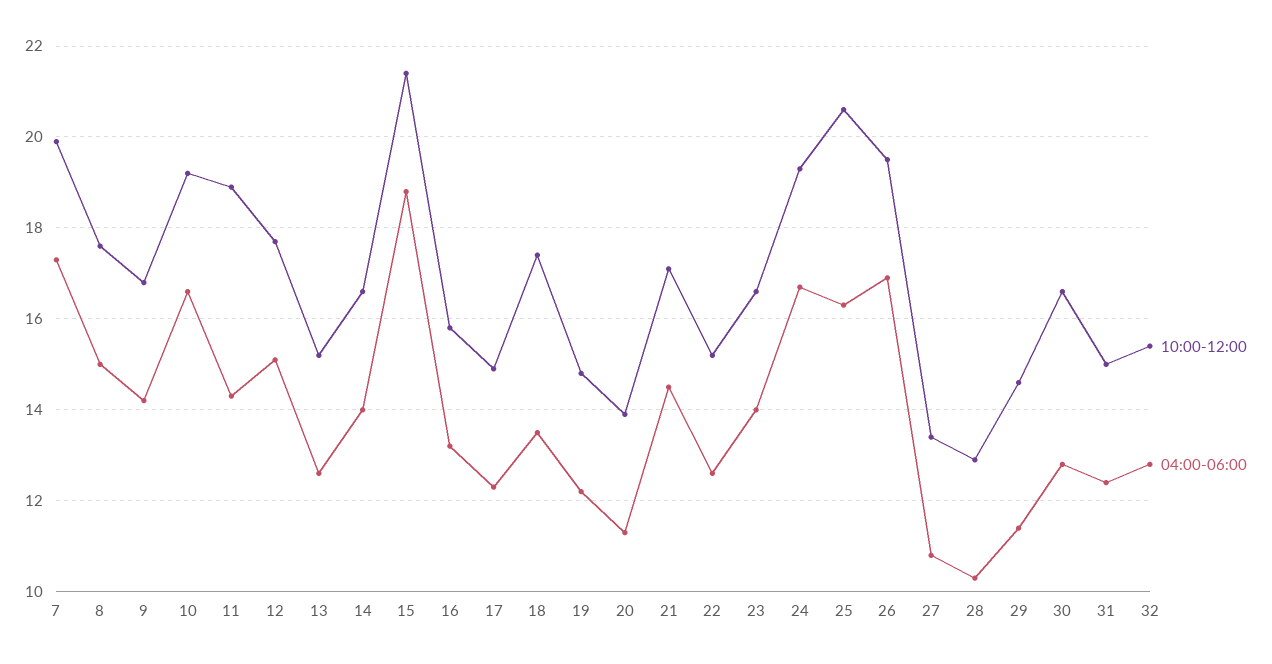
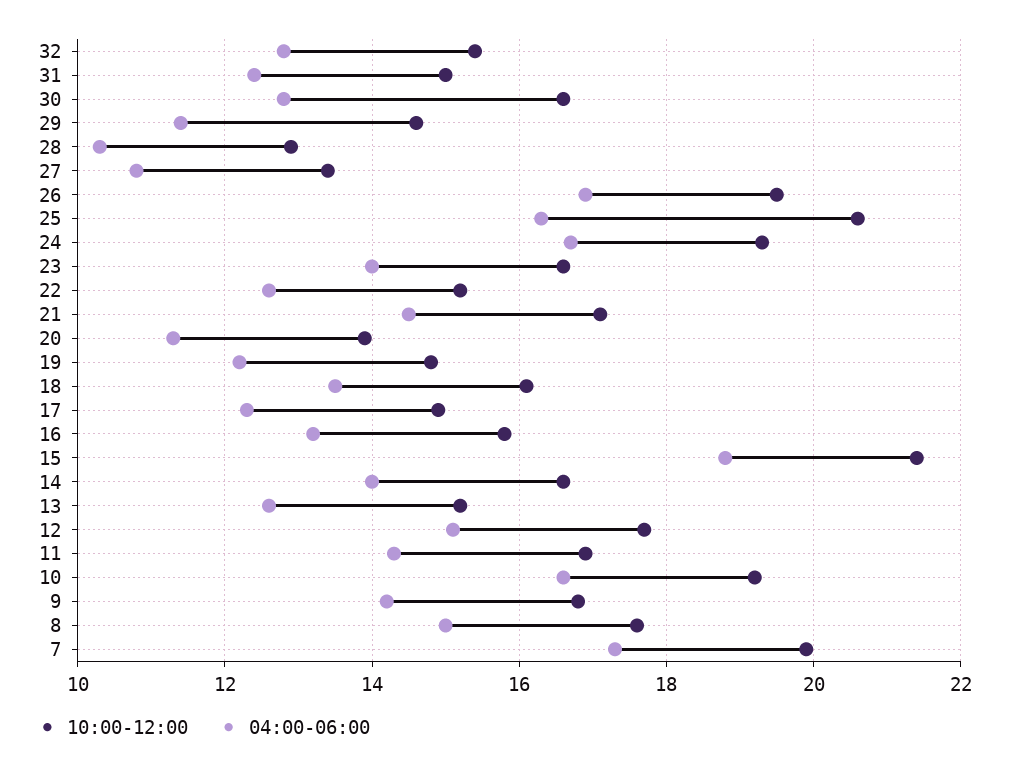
  {
    "10:00-12:00": {
      "7": 20,
      "8": 17.5,
      "9": 17,
      "10": 19,
-     "11": 19,
+     "11": 17,
      "12": 17.5,
      "13": 15,
      "14": 16.5,
      "15": 21.5,
      "16": 16,
      "17": 15,
-     "18": 17.5,
+     "18": 16,
      "19": 15,
      "20": 14,
      "21": 17,
      "22": 15,
      "23": 16.5,
      "24": 19.5,
      "25": 20.5,
      "26": 19.5,
      "27": 13.5,
      "28": 13,
      "29": 14.5,
      "30": 16.5,
      "31": 15,
      "32": 15.5
    },
    "04:00-06:00": {
      "7": 17.5,
      "8": 15,
      "9": 14,
      "10": 16.5,
      "11": 14.5,
      "12": 15,
      "13": 12.5,
      "14": 14,
      "15": 19,
      "16": 13,
      "17": 12.5,
      "18": 13.5,
      "19": 12,
      "20": 11.5,
      "21": 14.5,
      "22": 12.5,
      "23": 14,
      "24": 16.5,
      "25": 16.5,
      "26": 17,
      "27": 11,
      "28": 10.5,
      "29": 11.5,
      "30": 13,
      "31": 12.5,
      "32": 13
    }
  }

